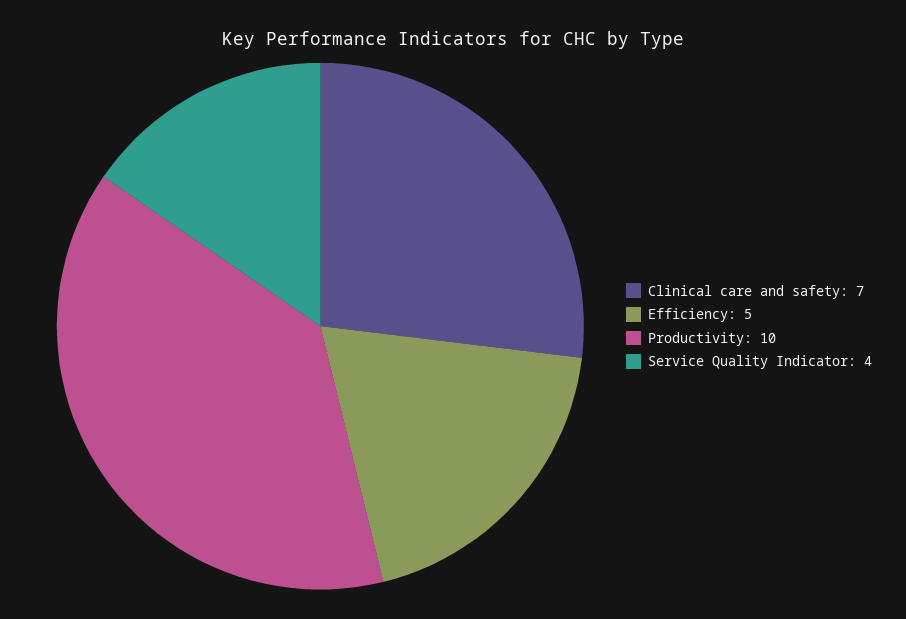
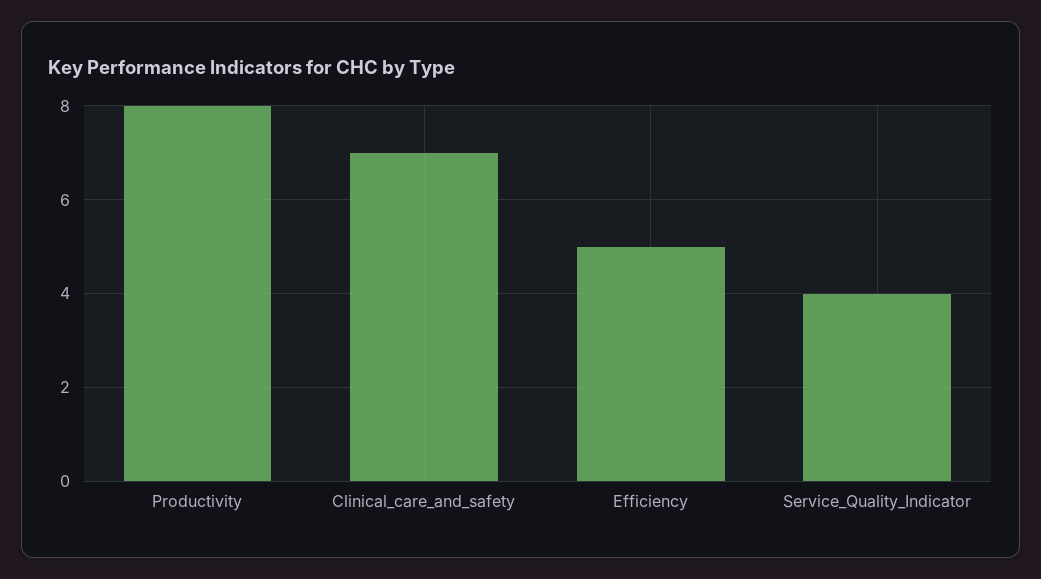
  {
    "Clinical care and safety": 7,
    "Efficiency": 5,
-   "Productivity": 10,
+   "Productivity": 8,
    "Service Quality Indicator": 4
  }

